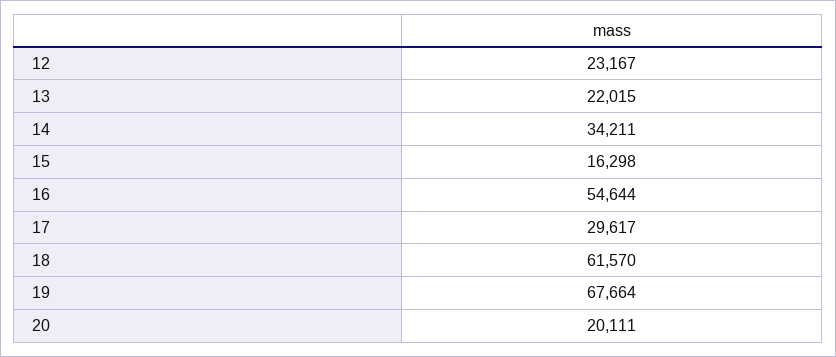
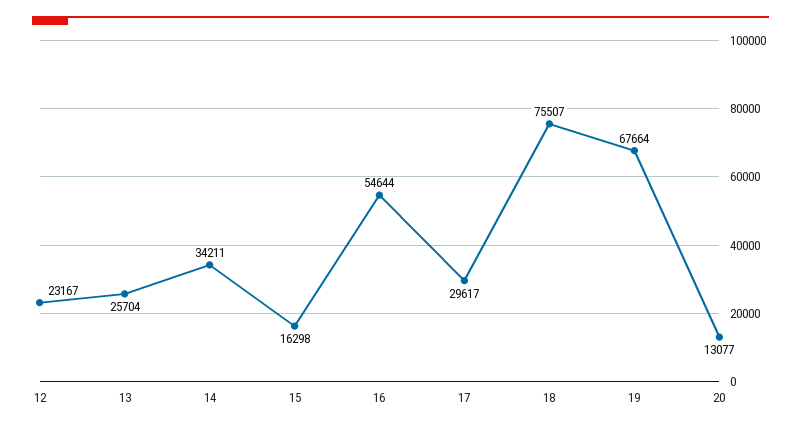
  {
    "12": 23167,
-   "13": 22015,
+   "13": 25704,
    "14": 34211,
    "15": 16298,
    "16": 54644,
    "17": 29617,
-   "18": 61570,
+   "18": 75507,
    "19": 67664,
-   "20": 20111
+   "20": 13077
  }

